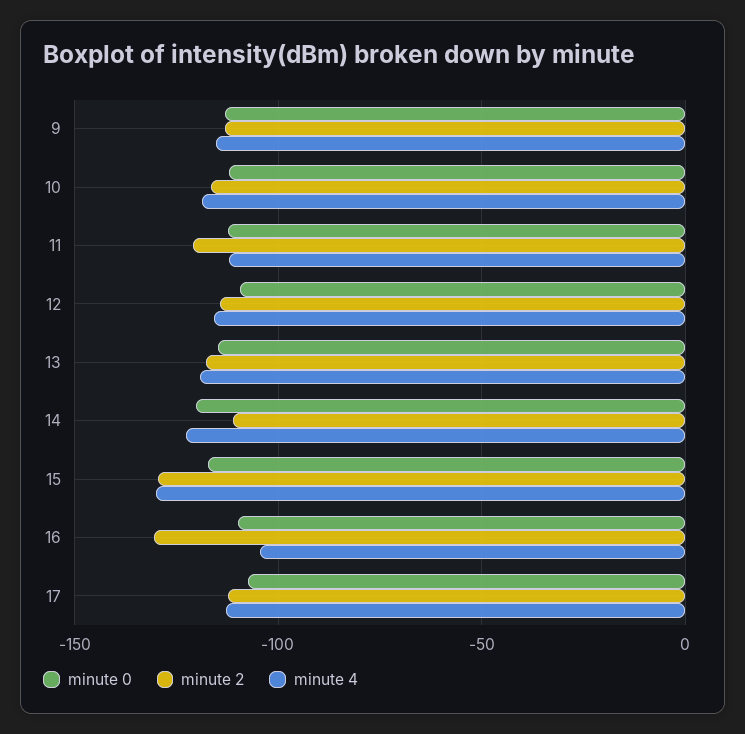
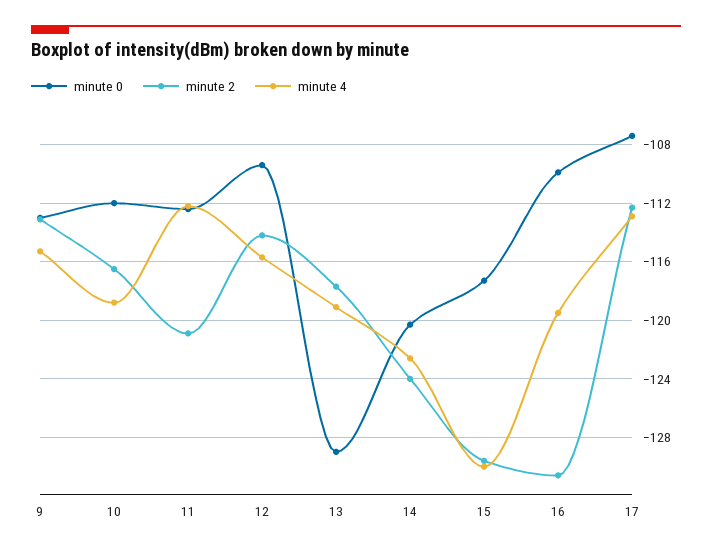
  {
    "minute 0": {
      "9": -113,
      "10": -112,
      "11": -112.5,
      "12": -109.5,
-     "13": -115,
+     "13": -129,
      "14": -120.5,
      "15": -117.5,
      "16": -110,
      "17": -107.5
    },
    "minute 2": {
      "9": -113,
      "10": -116.5,
      "11": -121,
      "12": -114,
      "13": -117.5,
-     "14": -110,
+     "14": -124,
      "15": -129.5,
      "16": -130.5,
      "17": -112.5
    },
    "minute 4": {
      "9": -115.5,
      "10": -119,
      "11": -112,
      "12": -115.5,
      "13": -119,
      "14": -122.5,
      "15": -130,
-     "16": -105,
+     "16": -119.5,
      "17": -113
    }
  }

